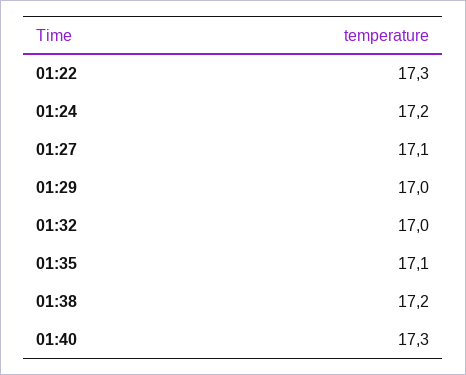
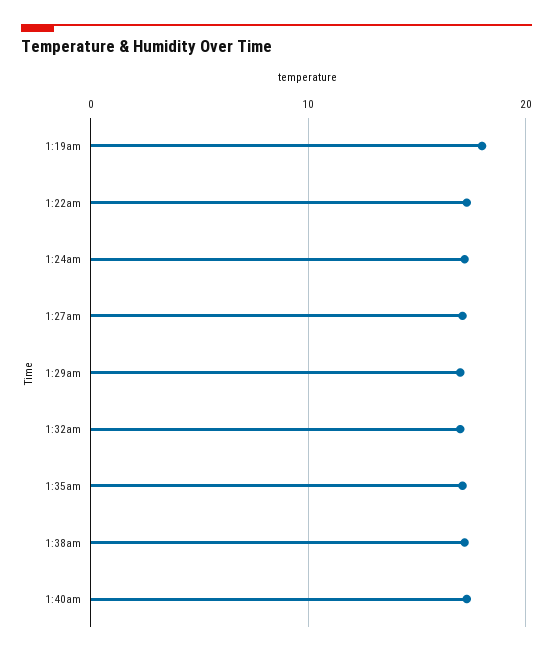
  {
    "01:22": 17.3,
    "01:24": 17.2,
    "01:27": 17.1,
    "01:29": 17,
    "01:32": 17,
    "01:35": 17.1,
    "01:38": 17.2,
-   "01:40": 17.3
+   "01:40": 17.3,
+   "1:19am": 18
  }

